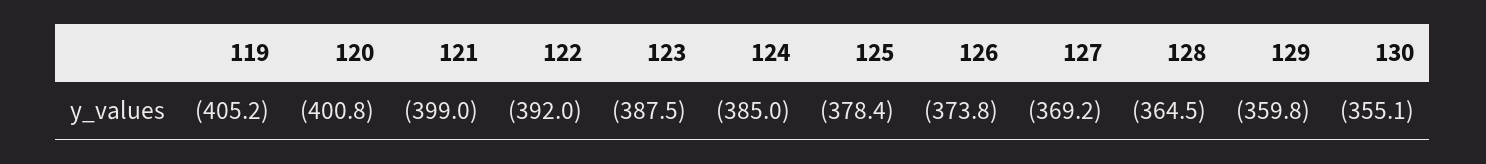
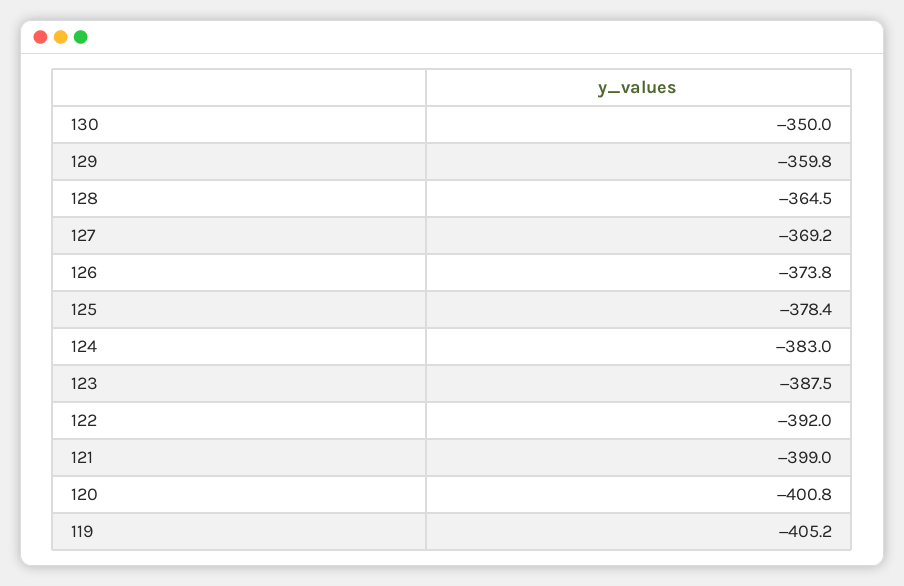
  {
    "119": -405.2,
    "120": -400.8,
    "121": -399,
    "122": -392,
    "123": -387.5,
-   "124": -385,
+   "124": -383,
    "125": -378.4,
    "126": -373.8,
    "127": -369.2,
    "128": -364.5,
    "129": -359.8,
-   "130": -355.1
+   "130": -350
  }

